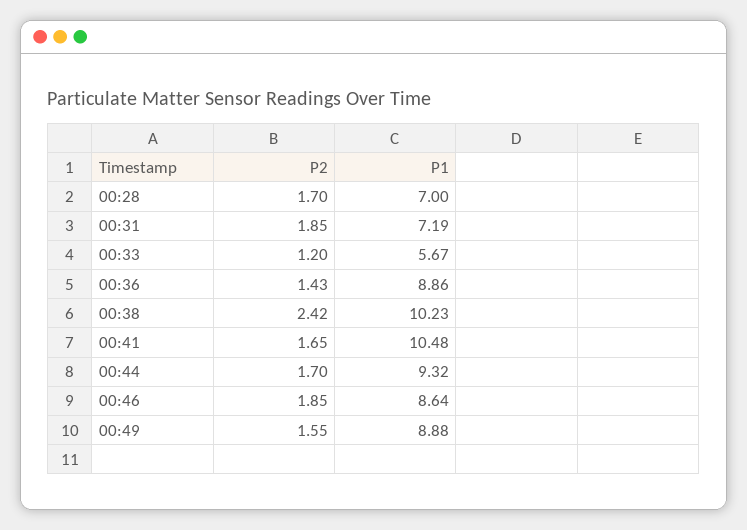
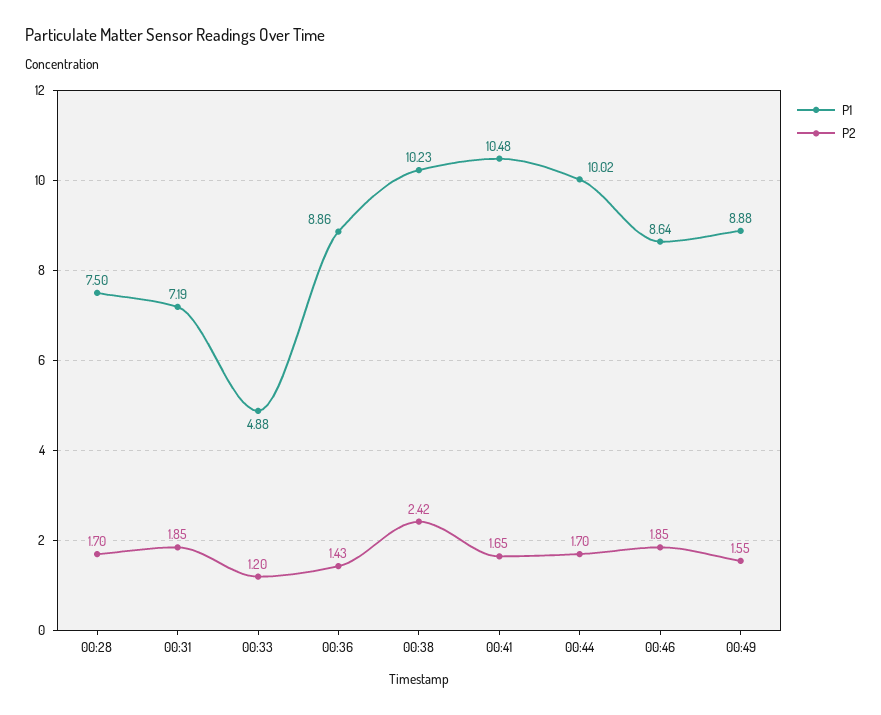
  {
    "P2": {
      "00:28": 1.7,
      "00:31": 1.85,
      "00:33": 1.2,
      "00:36": 1.43,
      "00:38": 2.42,
      "00:41": 1.65,
      "00:44": 1.7,
      "00:46": 1.85,
      "00:49": 1.55
    },
    "P1": {
-     "00:28": 7,
+     "00:28": 7.5,
      "00:31": 7.19,
-     "00:33": 5.67,
+     "00:33": 4.88,
      "00:36": 8.86,
      "00:38": 10.23,
      "00:41": 10.48,
-     "00:44": 9.32,
+     "00:44": 10.02,
      "00:46": 8.64,
      "00:49": 8.88
    }
  }

